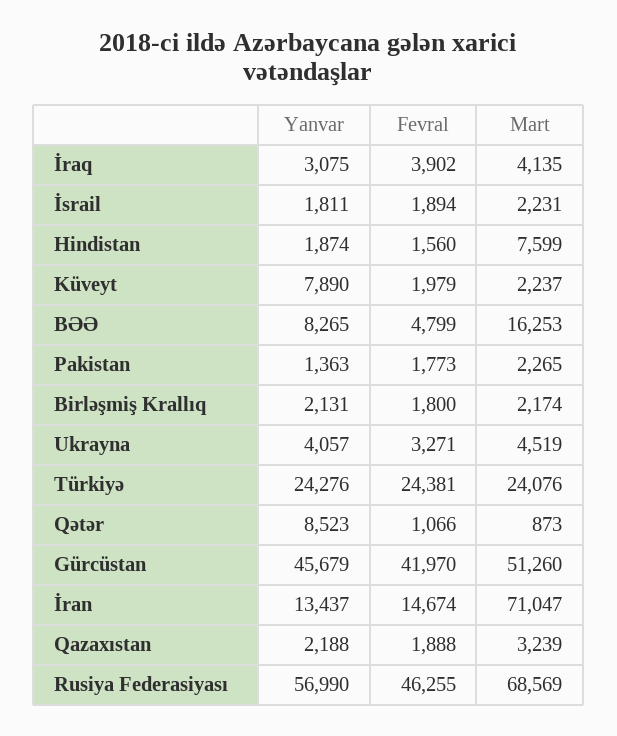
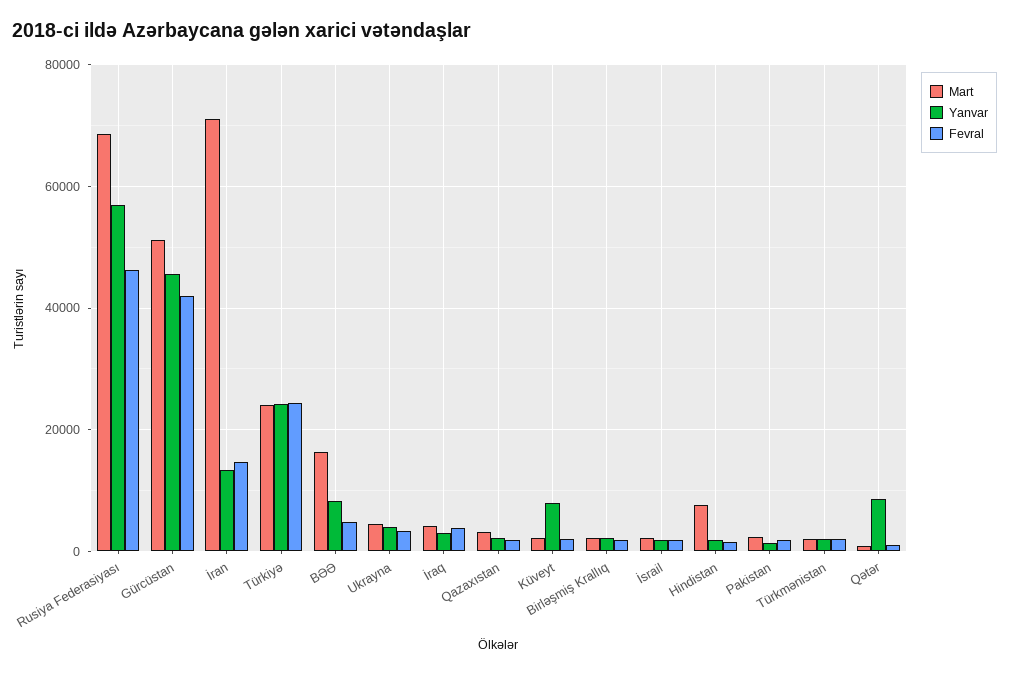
  {
    "Yanvar": {
      "İraq": 3075,
      "İsrail": 1811,
      "Hindistan": 1874,
      "Küveyt": 7890,
      "BƏƏ": 8265,
      "Pakistan": 1363,
      "Birləşmiş Krallıq": 2131,
      "Ukrayna": 4057,
      "Türkiyə": 24276,
      "Qətər": 8523,
      "Gürcüstan": 45679,
      "İran": 13437,
      "Qazaxıstan": 2188,
-     "Rusiya Federasiyası": 56990
+     "Rusiya Federasiyası": 56990,
+     "Türkmənistan": 2000
    },
    "Fevral": {
      "İraq": 3902,
      "İsrail": 1894,
      "Hindistan": 1560,
      "Küveyt": 1979,
      "BƏƏ": 4799,
      "Pakistan": 1773,
      "Birləşmiş Krallıq": 1800,
      "Ukrayna": 3271,
      "Türkiyə": 24381,
      "Qətər": 1066,
      "Gürcüstan": 41970,
      "İran": 14674,
      "Qazaxıstan": 1888,
-     "Rusiya Federasiyası": 46255
+     "Rusiya Federasiyası": 46255,
+     "Türkmənistan": 2000
    },
    "Mart": {
      "İraq": 4135,
      "İsrail": 2231,
      "Hindistan": 7599,
      "Küveyt": 2237,
      "BƏƏ": 16253,
      "Pakistan": 2265,
      "Birləşmiş Krallıq": 2174,
      "Ukrayna": 4519,
      "Türkiyə": 24076,
      "Qətər": 873,
      "Gürcüstan": 51260,
      "İran": 71047,
      "Qazaxıstan": 3239,
-     "Rusiya Federasiyası": 68569
+     "Rusiya Federasiyası": 68569,
+     "Türkmənistan": 2000
    }
  }

